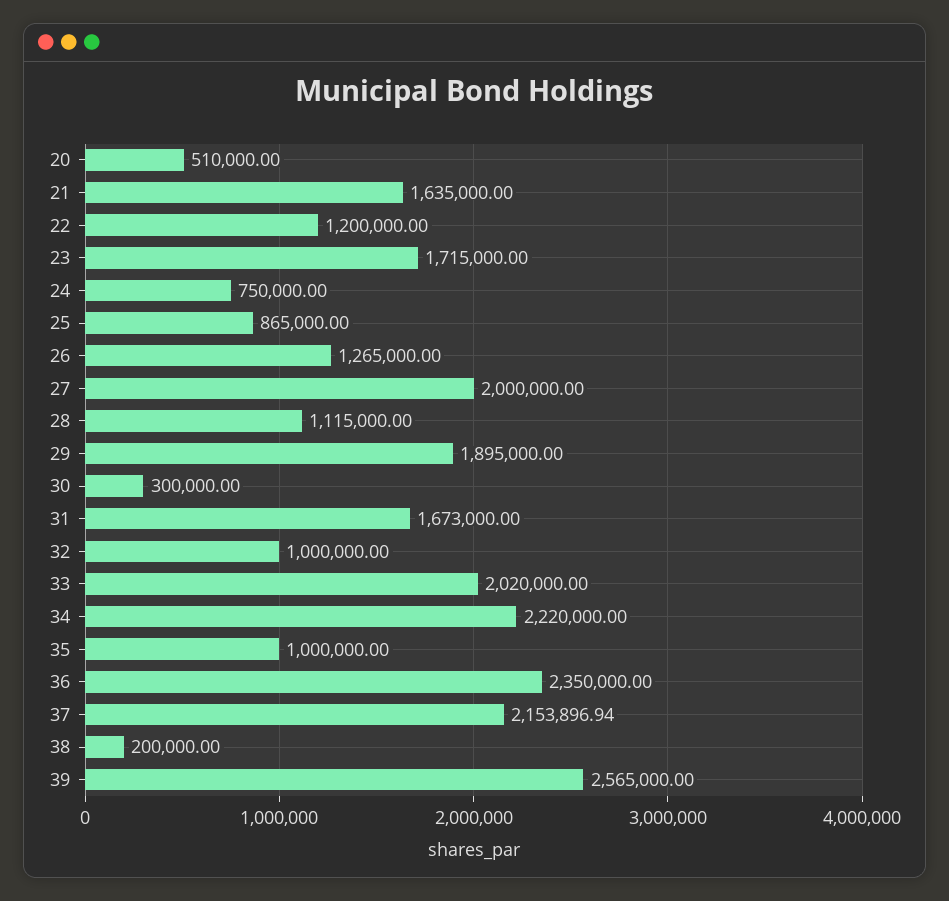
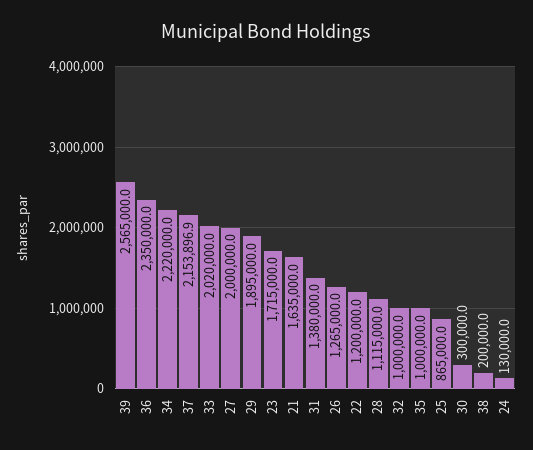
  {
-   "20": 510000,
    "21": 1635000,
    "22": 1200000,
    "23": 1715000,
-   "24": 750000,
+   "24": 130000,
    "25": 865000,
    "26": 1265000,
    "27": 2000000,
    "28": 1115000,
    "29": 1895000,
    "30": 300000,
-   "31": 1673000,
+   "31": 1380000,
    "32": 1000000,
    "33": 2020000,
    "34": 2220000,
    "35": 1000000,
    "36": 2350000,
    "37": 2153896.94,
    "38": 200000,
    "39": 2565000
  }

